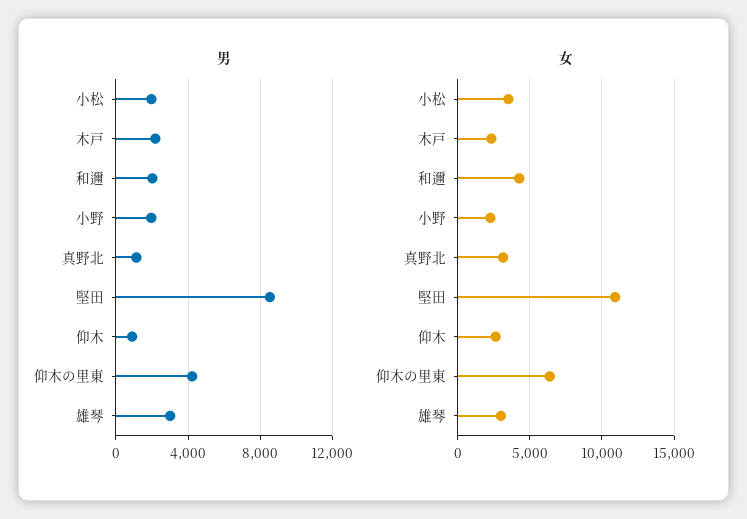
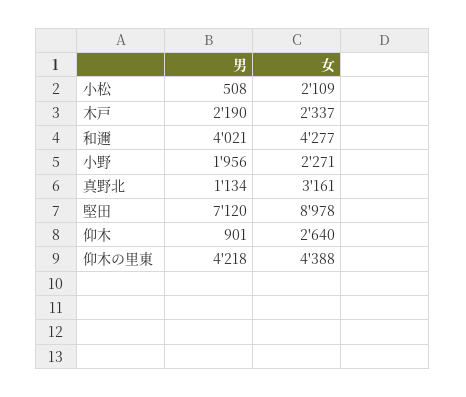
  {
    "男": {
-     "小松": 2000,
+     "小松": 508,
      "木戸": 2190,
-     "和邇": 2000,
+     "和邇": 4021,
      "小野": 1956,
      "真野北": 1134,
-     "堅田": 8500,
+     "堅田": 7120,
      "仰木": 901,
-     "仰木の里東": 4218,
+     "仰木の里東": 4218
-     "雄琴": 3000
    },
    "女": {
-     "小松": 3500,
+     "小松": 2109,
      "木戸": 2337,
      "和邇": 4277,
      "小野": 2271,
      "真野北": 3161,
-     "堅田": 11000,
+     "堅田": 8978,
      "仰木": 2640,
-     "仰木の里東": 6500,
+     "仰木の里東": 4388
-     "雄琴": 3000
    }
  }

